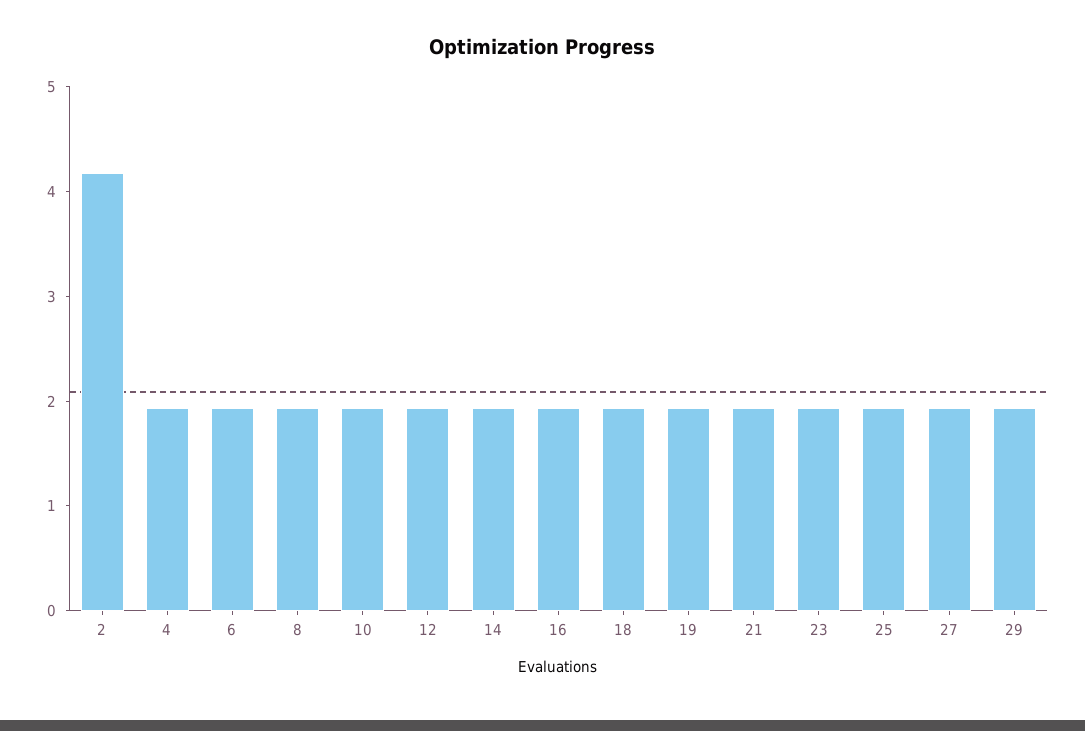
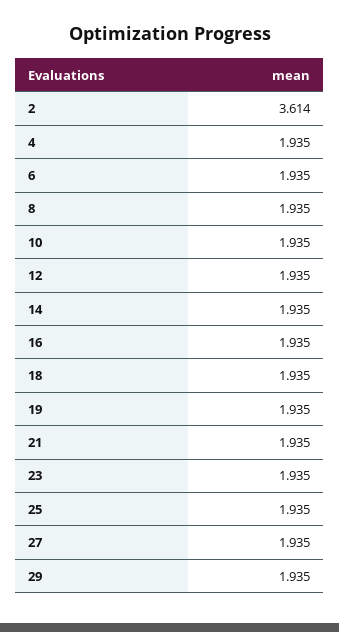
  {
-   "2": 4.2,
+   "2": 3.614,
    "4": 1.935,
    "6": 1.935,
    "8": 1.935,
    "10": 1.935,
    "12": 1.935,
    "14": 1.935,
    "16": 1.935,
    "18": 1.935,
    "19": 1.935,
    "21": 1.935,
    "23": 1.935,
    "25": 1.935,
    "27": 1.935,
    "29": 1.935
  }

